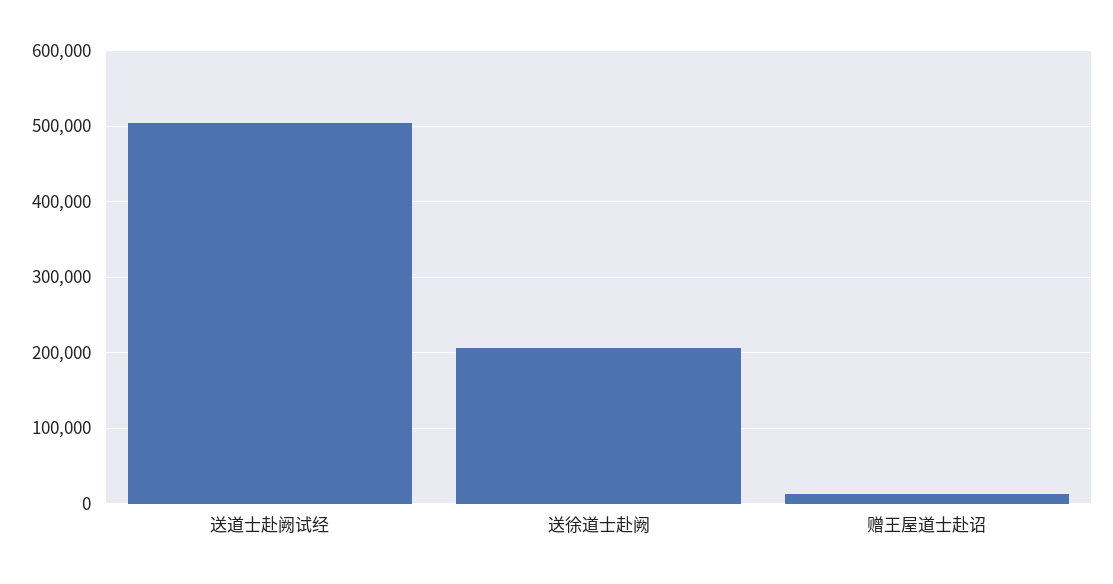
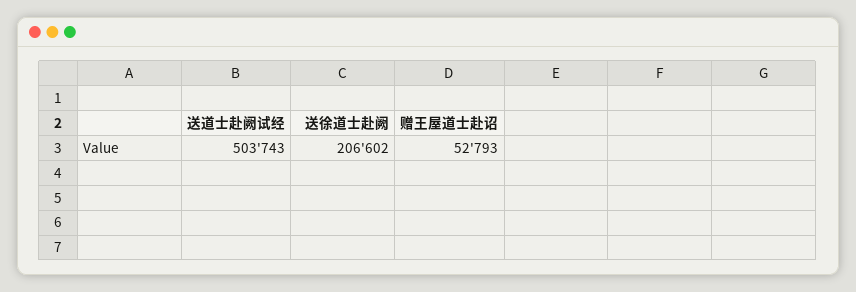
  {
    "送道士赴阙试经": 503743,
    "送徐道士赴阙": 206602,
-   "赠王屋道士赴诏": 10000
+   "赠王屋道士赴诏": 52793
  }

